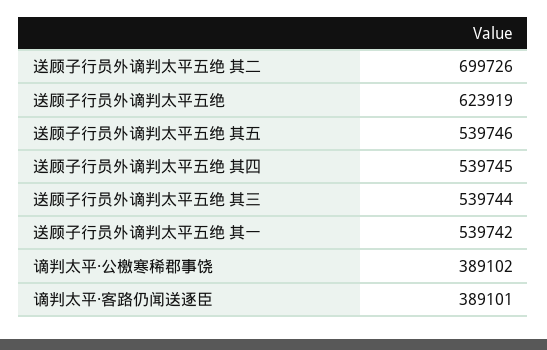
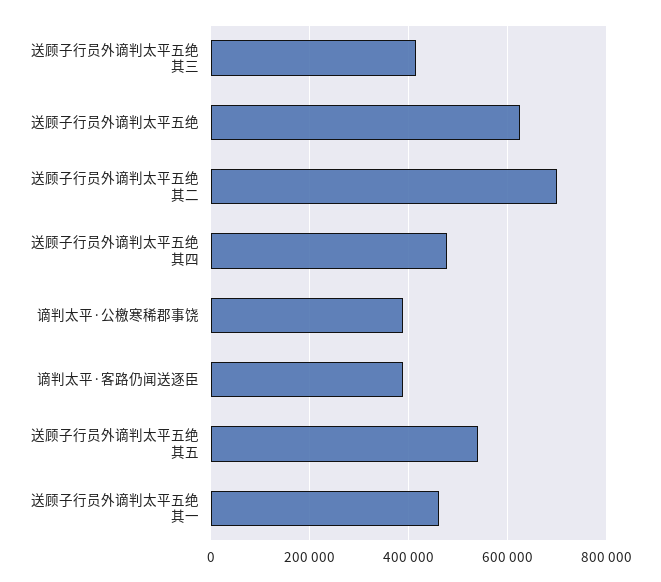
  {
    "送顾子行员外谪判太平五绝 其二": 699726,
    "送顾子行员外谪判太平五绝": 623919,
    "送顾子行员外谪判太平五绝 其五": 539746,
-   "送顾子行员外谪判太平五绝 其四": 539745,
+   "送顾子行员外谪判太平五绝 其四": 480000,
-   "送顾子行员外谪判太平五绝 其三": 539744,
+   "送顾子行员外谪判太平五绝 其三": 420000,
-   "送顾子行员外谪判太平五绝 其一": 539742,
+   "送顾子行员外谪判太平五绝 其一": 460000,
    "谪判太平·公檄寒稀郡事饶": 389102,
    "谪判太平·客路仍闻送逐臣": 389101
  }

